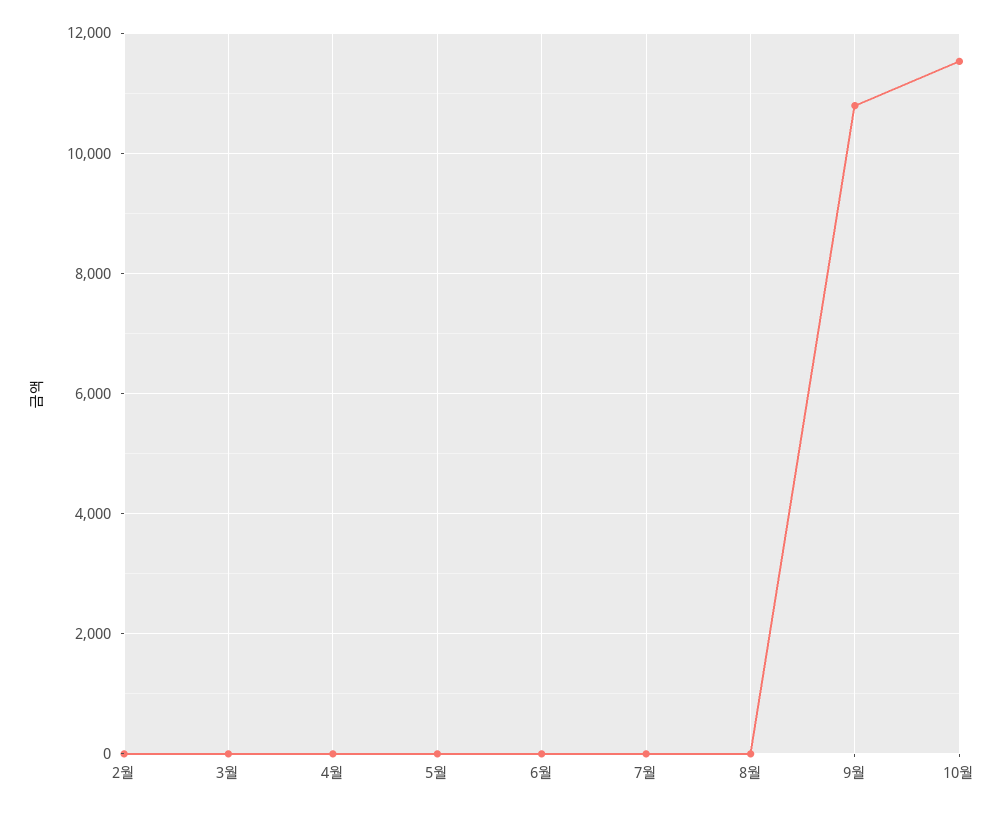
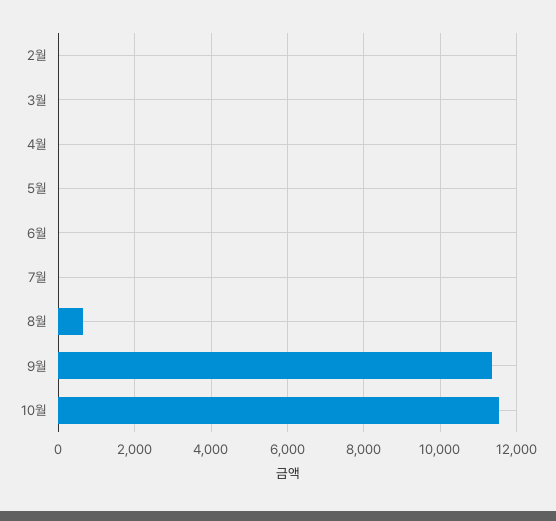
  {
    "2월": 0,
    "3월": 0,
    "4월": 0,
    "5월": 0,
    "6월": 0,
    "7월": 0,
-   "8월": 0,
+   "8월": 600,
-   "9월": 10800,
+   "9월": 11400,
    "10월": 11600
  }

